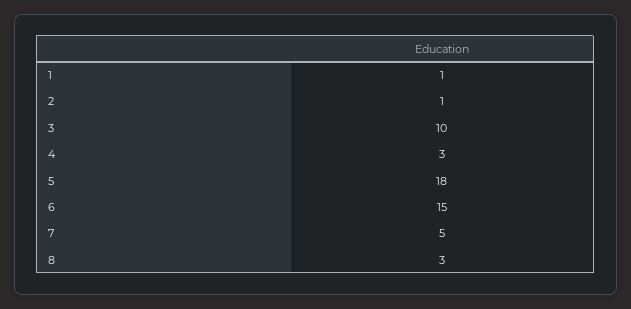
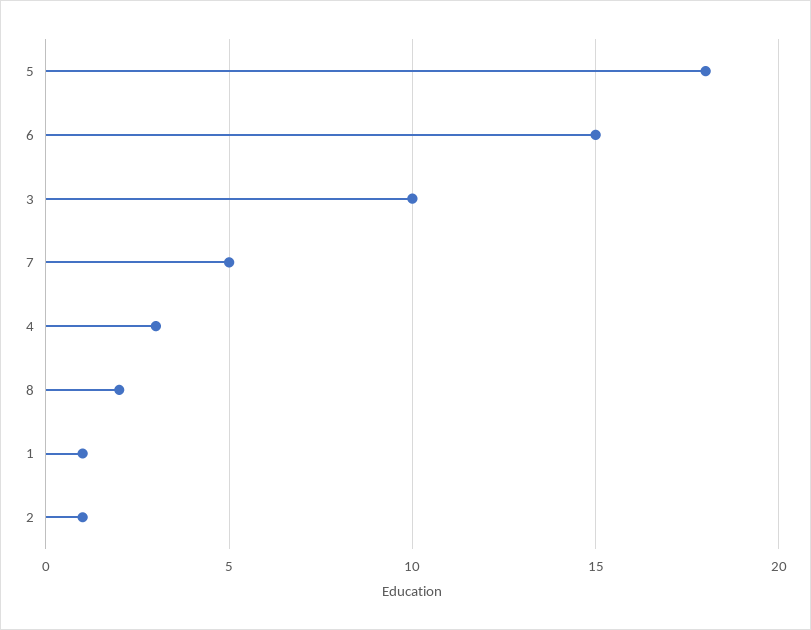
  {
    "1": 1,
    "2": 1,
    "3": 10,
    "4": 3,
    "5": 18,
    "6": 15,
    "7": 5,
-   "8": 3
+   "8": 2
  }

